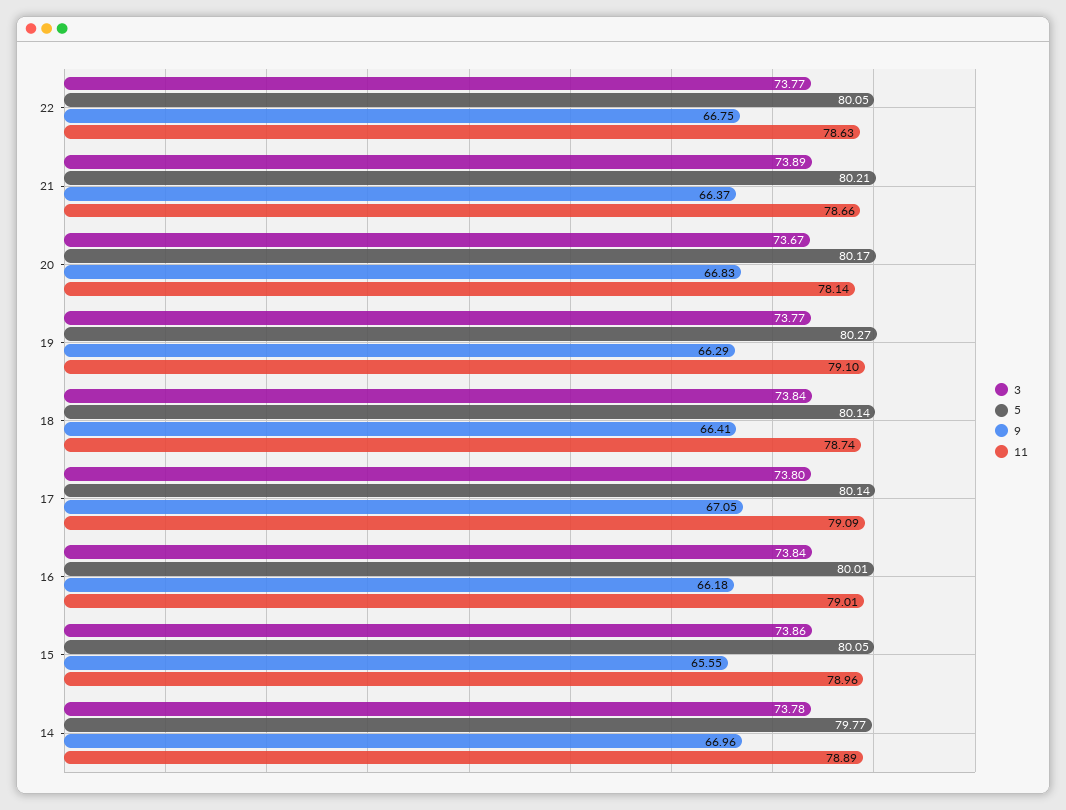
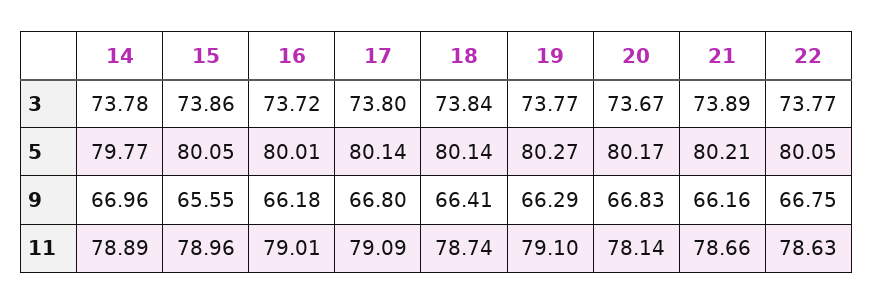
  {
    "3": {
      "22": 73.77,
      "21": 73.89,
      "20": 73.67,
      "19": 73.77,
      "18": 73.84,
      "17": 73.8,
-     "16": 73.84,
+     "16": 73.72,
      "15": 73.86,
      "14": 73.78
    },
    "5": {
      "22": 80.05,
      "21": 80.21,
      "20": 80.17,
      "19": 80.27,
      "18": 80.14,
      "17": 80.14,
      "16": 80.01,
      "15": 80.05,
      "14": 79.77
    },
    "9": {
      "22": 66.75,
-     "21": 66.37,
+     "21": 66.16,
      "20": 66.83,
      "19": 66.29,
      "18": 66.41,
-     "17": 67.05,
+     "17": 66.8,
      "16": 66.18,
      "15": 65.55,
      "14": 66.96
    },
    "11": {
      "22": 78.63,
      "21": 78.66,
      "20": 78.14,
      "19": 79.1,
      "18": 78.74,
      "17": 79.09,
      "16": 79.01,
      "15": 78.96,
      "14": 78.89
    }
  }

